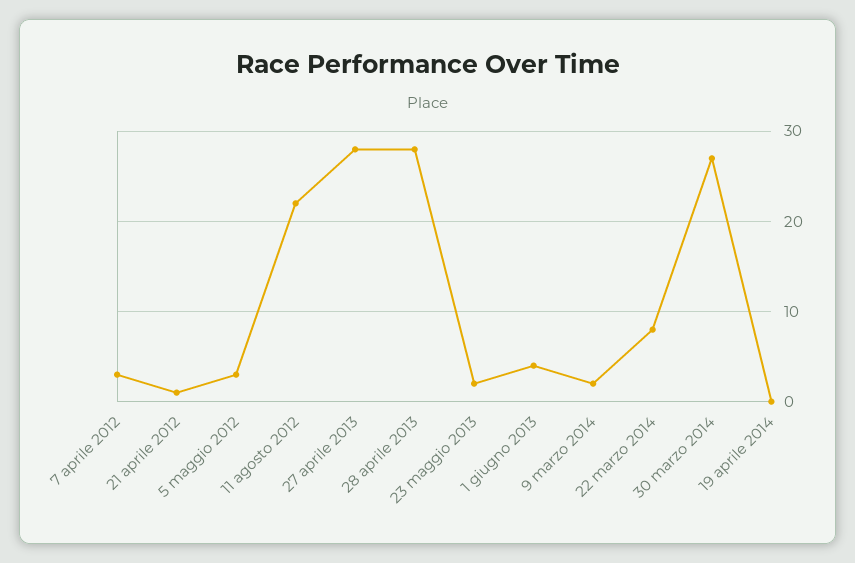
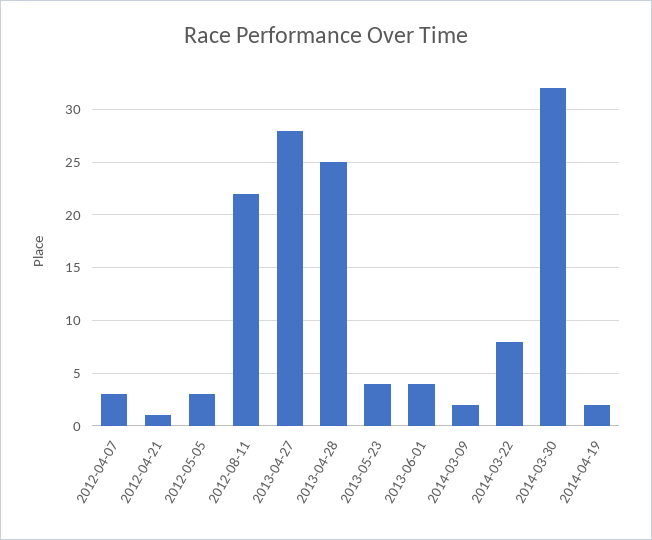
  {
    "7 aprile 2012": 3,
    "21 aprile 2012": 1,
    "5 maggio 2012": 3,
    "11 agosto 2012": 22,
    "27 aprile 2013": 28,
-   "28 aprile 2013": 28,
+   "28 aprile 2013": 25,
-   "23 maggio 2013": 2,
+   "23 maggio 2013": 4,
    "1 giugno 2013": 4,
    "9 marzo 2014": 2,
    "22 marzo 2014": 8,
-   "30 marzo 2014": 27,
+   "30 marzo 2014": 32,
-   "19 aprile 2014": 0
+   "19 aprile 2014": 2
  }

